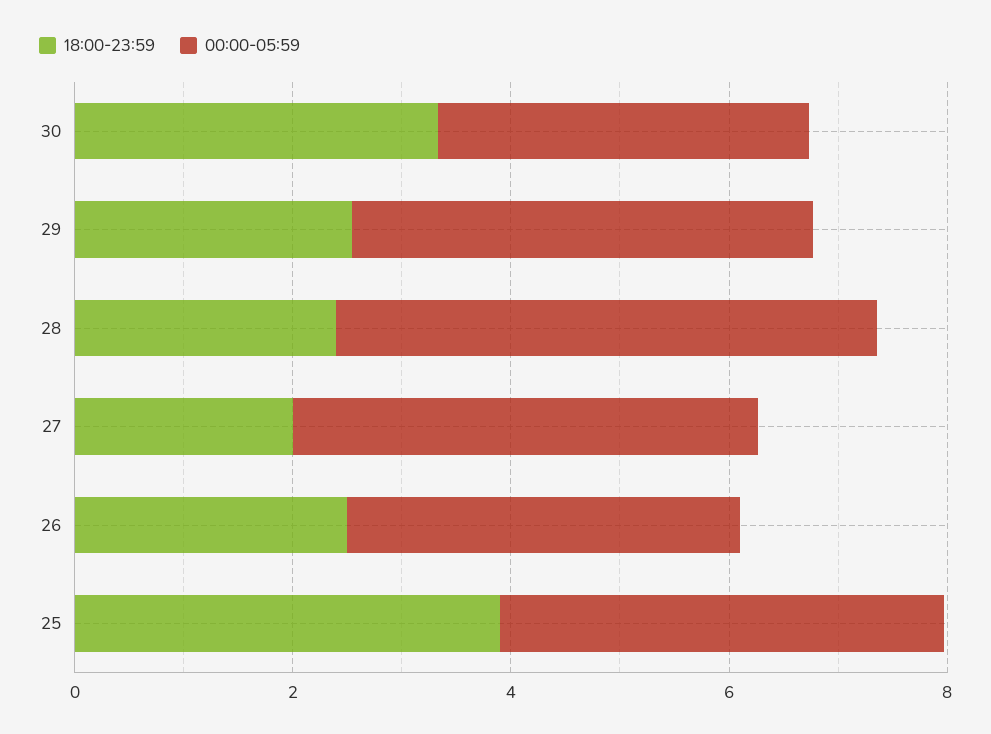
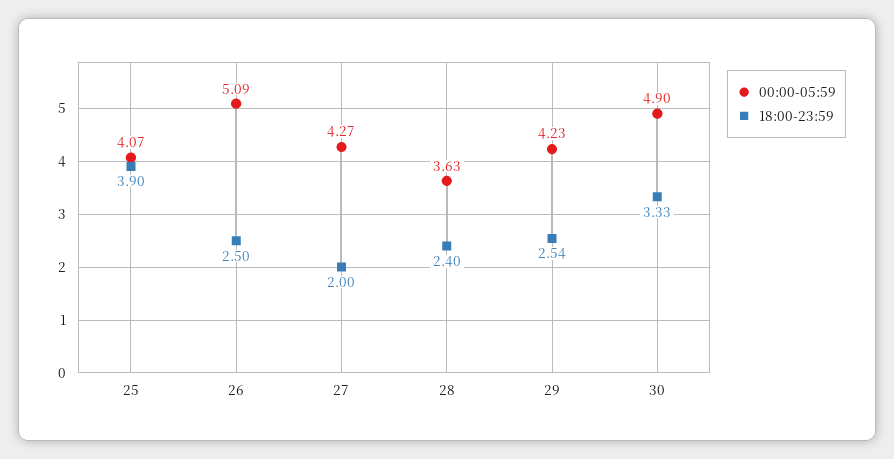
  {
    "18:00-23:59": {
      "30": 3.33,
      "29": 2.54,
      "28": 2.4,
      "27": 2,
      "26": 2.5,
      "25": 3.9
    },
    "00:00-05:59": {
-     "30": 3.5,
+     "30": 4.9,
      "29": 4.23,
-     "28": 5,
+     "28": 3.63,
      "27": 4.27,
-     "26": 3.5,
+     "26": 5.09,
      "25": 4.07
    }
  }

